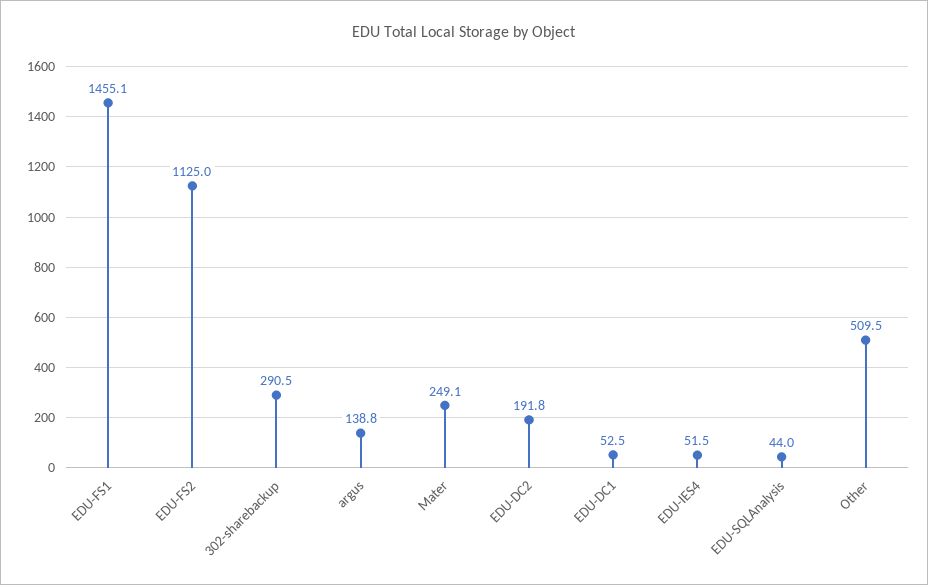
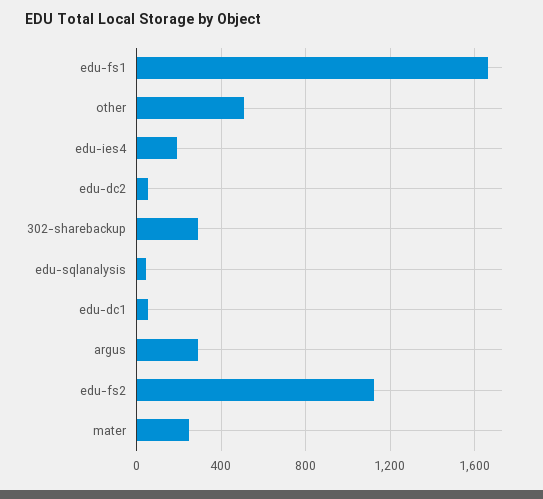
  {
-   "EDU-FS1": 1455.1,
+   "EDU-FS1": 1650,
    "EDU-FS2": 1125,
    "302-sharebackup": 290.5,
-   "argus": 138.8,
+   "argus": 300,
    "Mater": 249.1,
-   "EDU-DC2": 191.8,
+   "EDU-DC2": 50,
    "EDU-DC1": 52.5,
-   "EDU-IES4": 51.5,
+   "EDU-IES4": 200,
    "EDU-SQLAnalysis": 44,
    "Other": 509.5
  }

